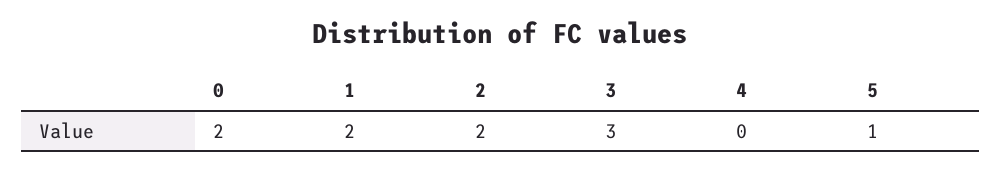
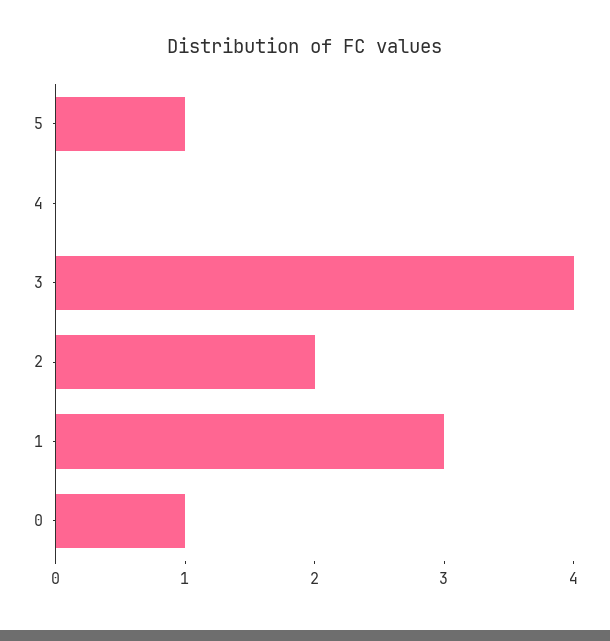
  {
-   "0": 2,
+   "0": 1,
-   "1": 2,
+   "1": 3,
    "2": 2,
-   "3": 3,
+   "3": 4,
    "4": 0,
    "5": 1
  }

